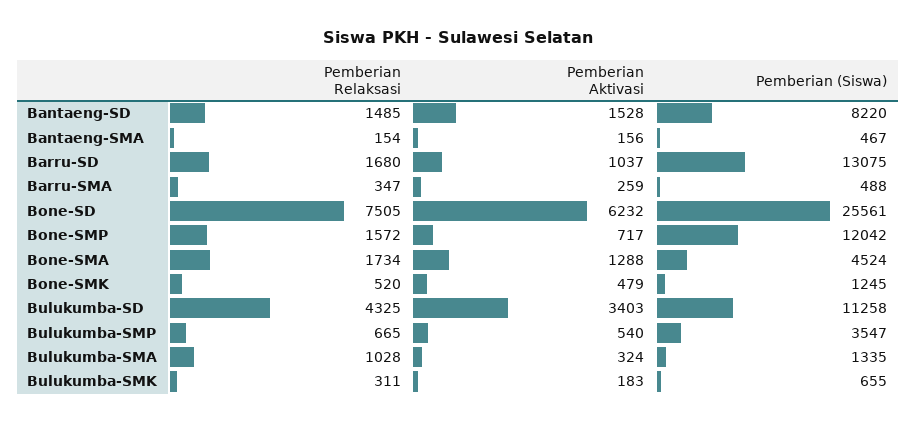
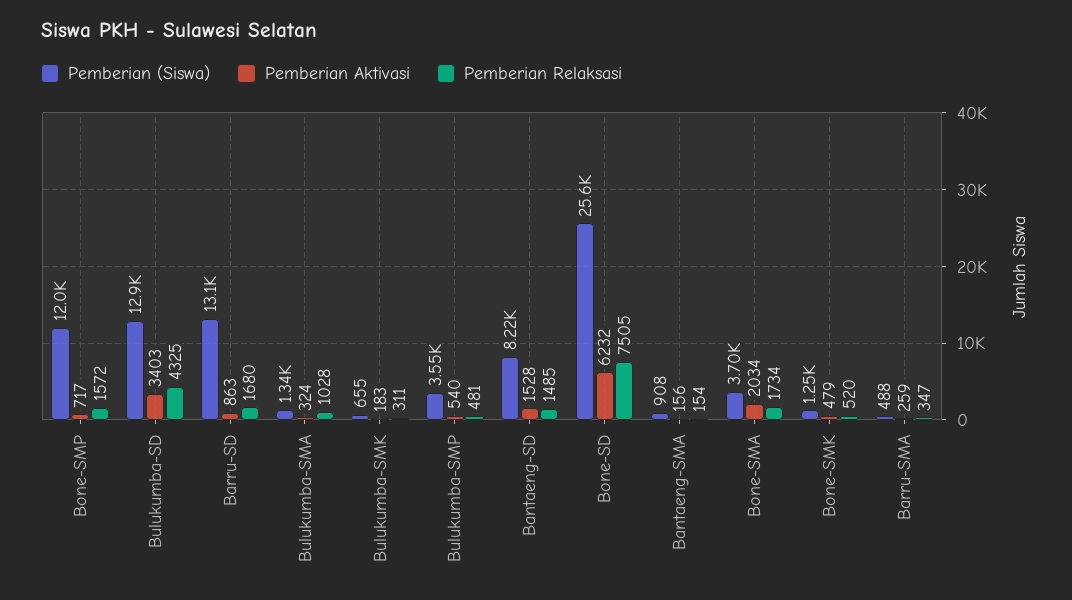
  {
    "Pemberian Relaksasi": {
      "Bantaeng-SD": 1485,
      "Bantaeng-SMA": 154,
      "Barru-SD": 1680,
      "Barru-SMA": 347,
      "Bone-SD": 7505,
      "Bone-SMP": 1572,
      "Bone-SMA": 1734,
      "Bone-SMK": 520,
      "Bulukumba-SD": 4325,
-     "Bulukumba-SMP": 665,
+     "Bulukumba-SMP": 481,
      "Bulukumba-SMA": 1028,
      "Bulukumba-SMK": 311
    },
    "Pemberian Aktivasi": {
      "Bantaeng-SD": 1528,
      "Bantaeng-SMA": 156,
-     "Barru-SD": 1037,
+     "Barru-SD": 863,
      "Barru-SMA": 259,
      "Bone-SD": 6232,
      "Bone-SMP": 717,
-     "Bone-SMA": 1288,
+     "Bone-SMA": 2034,
      "Bone-SMK": 479,
      "Bulukumba-SD": 3403,
      "Bulukumba-SMP": 540,
      "Bulukumba-SMA": 324,
      "Bulukumba-SMK": 183
    },
    "Pemberian (Siswa)": {
      "Bantaeng-SD": 8220,
-     "Bantaeng-SMA": 467,
+     "Bantaeng-SMA": 908,
      "Barru-SD": 13075,
      "Barru-SMA": 488,
      "Bone-SD": 25561,
      "Bone-SMP": 12042,
-     "Bone-SMA": 4524,
+     "Bone-SMA": 3700,
      "Bone-SMK": 1245,
-     "Bulukumba-SD": 11258,
+     "Bulukumba-SD": 12900,
      "Bulukumba-SMP": 3547,
      "Bulukumba-SMA": 1335,
      "Bulukumba-SMK": 655
    }
  }

